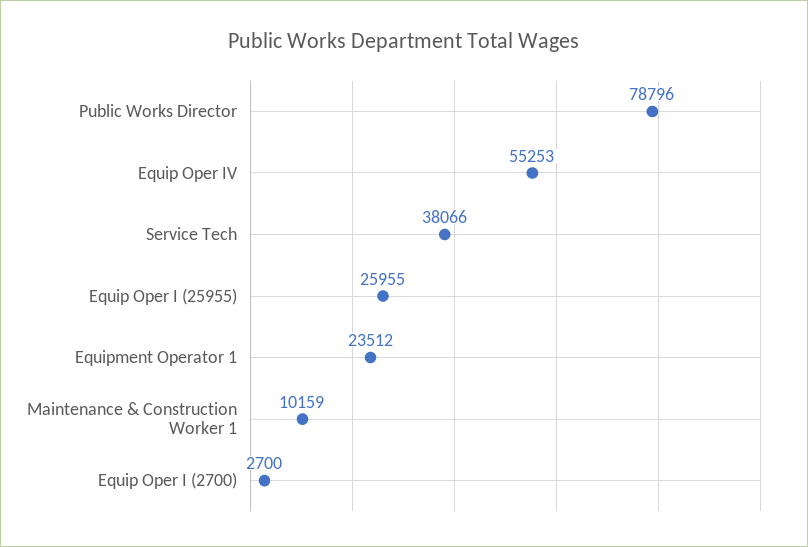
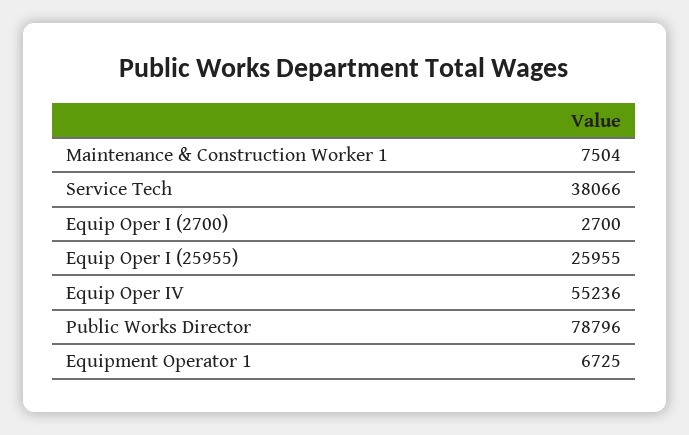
  {
    "Public Works Director": 78796,
-   "Equip Oper IV": 55253,
+   "Equip Oper IV": 55236,
    "Service Tech": 38066,
    "Equip Oper I (25955)": 25955,
-   "Equipment Operator 1": 23512,
+   "Equipment Operator 1": 6725,
-   "Maintenance & Construction Worker 1": 10159,
+   "Maintenance & Construction Worker 1": 7504,
    "Equip Oper I (2700)": 2700
  }

